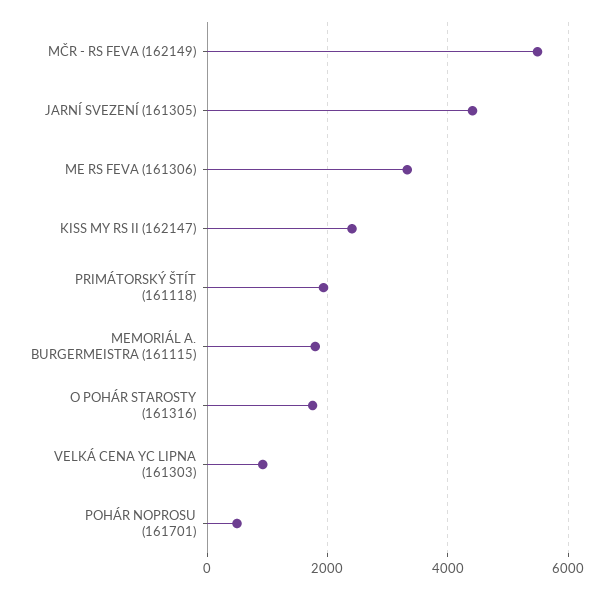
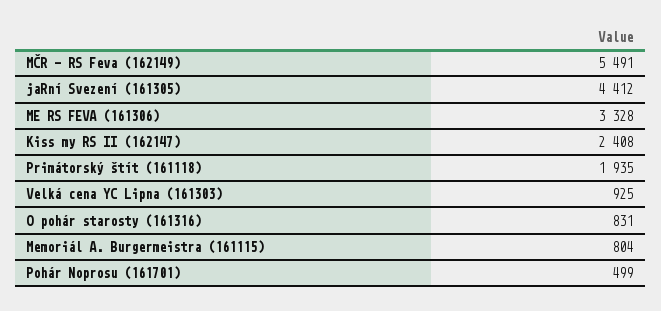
  {
    "MČR - RS FEVA (162149)": 5491,
    "JARNÍ SVEZENÍ (161305)": 4412,
    "ME RS FEVA (161306)": 3328,
    "KISS MY RS II (162147)": 2408,
    "PRIMÁTORSKÝ ŠTÍT (161118)": 1935,
-   "MEMORIÁL A. BURGERMEISTRA (161115)": 1800,
+   "MEMORIÁL A. BURGERMEISTRA (161115)": 804,
-   "O POHÁR STAROSTY (161316)": 1800,
+   "O POHÁR STAROSTY (161316)": 831,
    "VELKÁ CENA YC LIPNA (161303)": 925,
    "POHÁR NOPROSU (161701)": 499
  }

